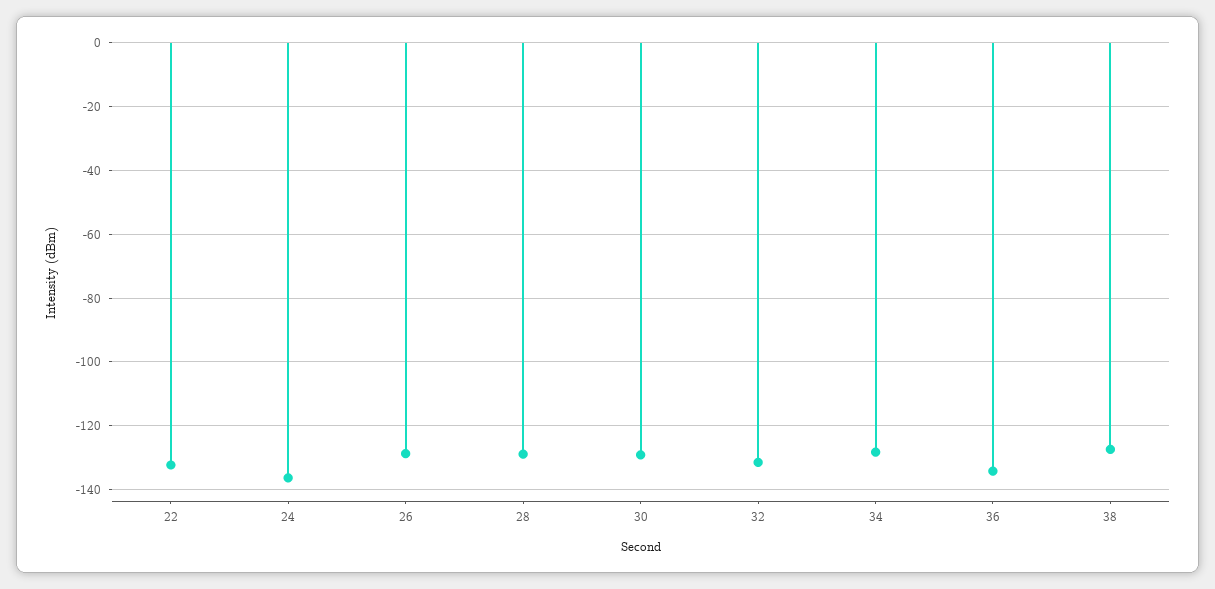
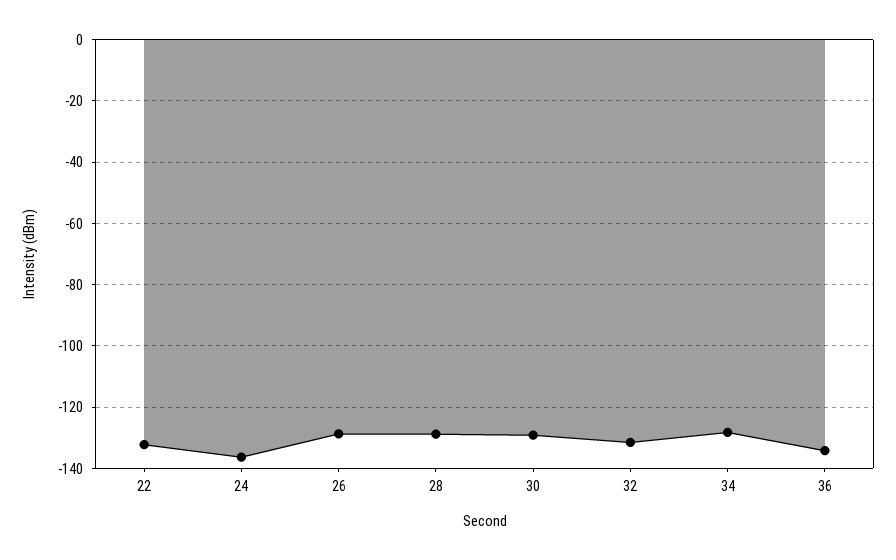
  {
    "22": -132,
    "24": -136,
    "26": -128,
    "28": -128,
    "30": -130,
    "32": -132,
    "34": -128,
-   "36": -134,
+   "36": -134
-   "38": -128
  }

